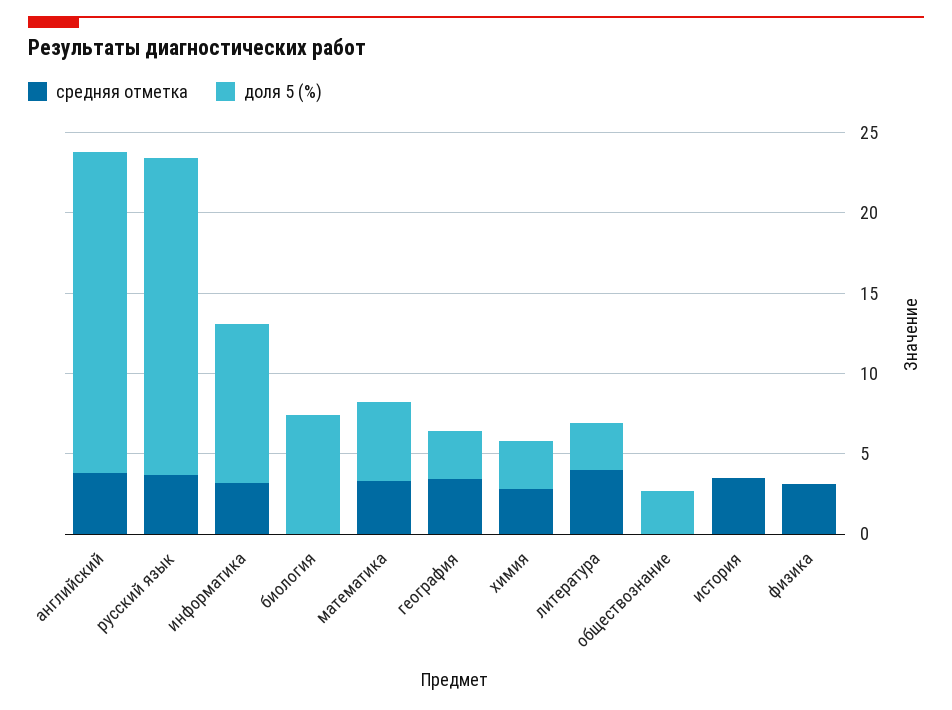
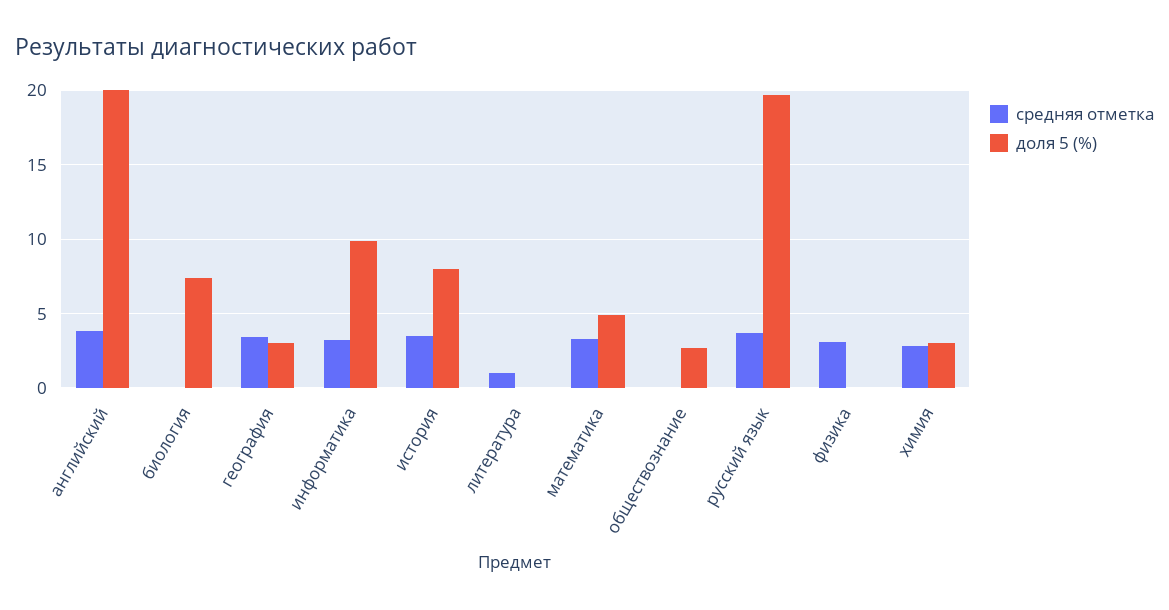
  {
    "средняя отметка": {
      "английский": 4,
      "русский язык": 3.5,
      "информатика": 3,
      "биология": 0,
      "математика": 3.5,
      "география": 3.5,
      "химия": 3,
-     "литература": 4,
+     "литература": 1,
      "обществознание": 0,
      "история": 3.5,
      "физика": 3
    },
    "доля 5 (%)": {
      "английский": 20,
      "русский язык": 19.5,
      "информатика": 10,
      "биология": 7.5,
      "математика": 5,
      "география": 3,
      "химия": 3,
-     "литература": 3,
+     "литература": 0,
      "обществознание": 2.5,
-     "история": 0,
+     "история": 8,
      "физика": 0
    }
  }

